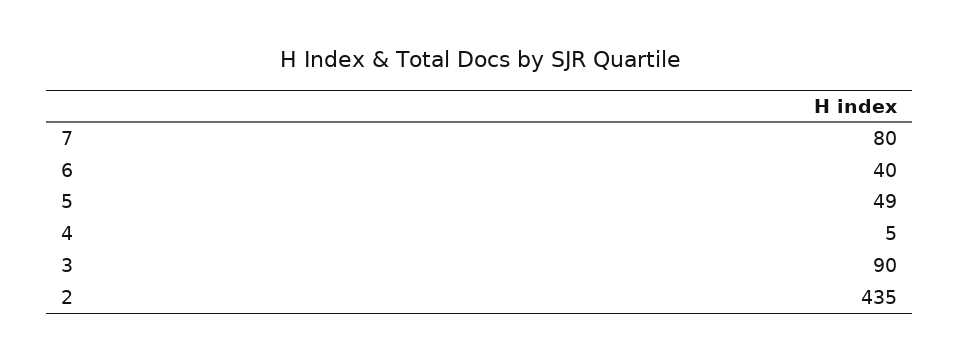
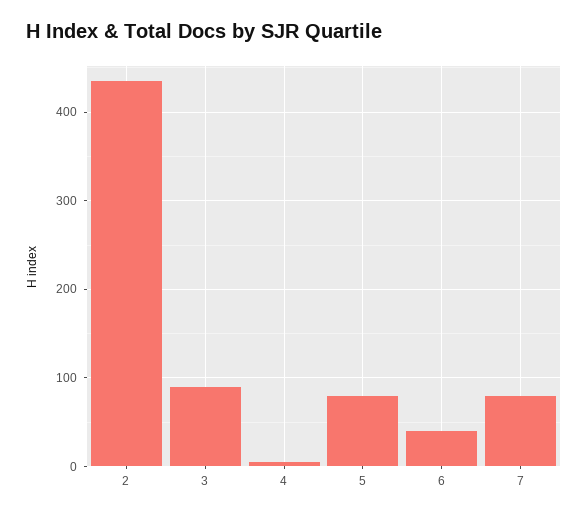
  {
    "7": 80,
    "6": 40,
-   "5": 49,
+   "5": 80,
    "4": 5,
    "3": 90,
    "2": 435
  }

